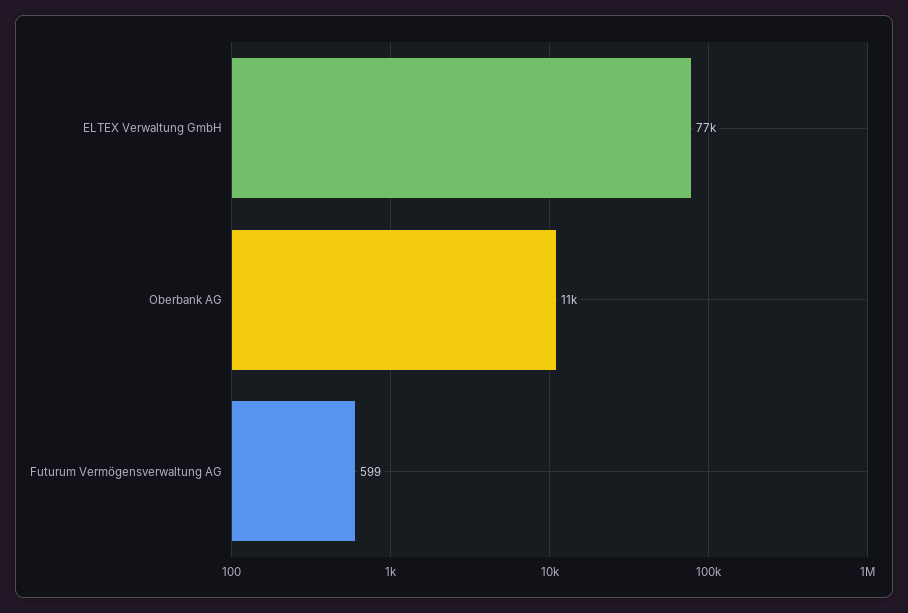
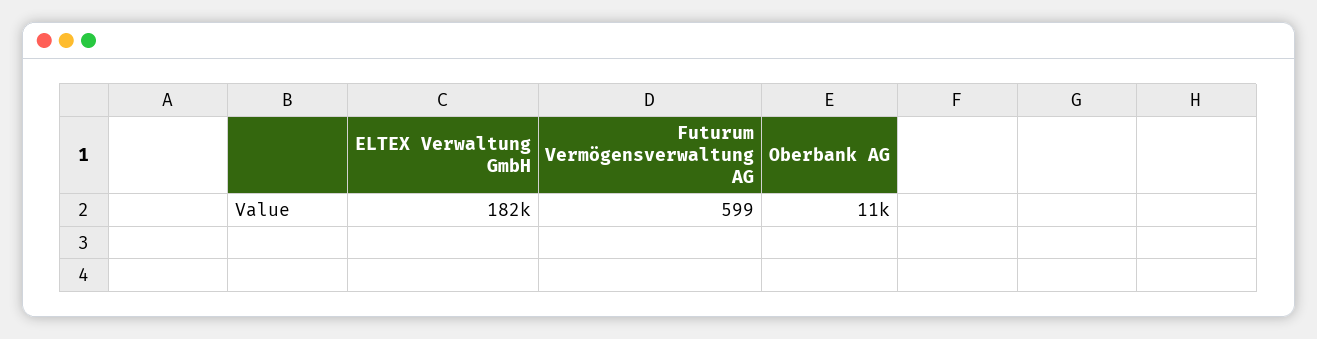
  {
-   "ELTEX Verwaltung GmbH": 77000,
+   "ELTEX Verwaltung GmbH": 182000,
    "Oberbank AG": 11000,
    "Futurum Vermögensverwaltung AG": 599
  }

